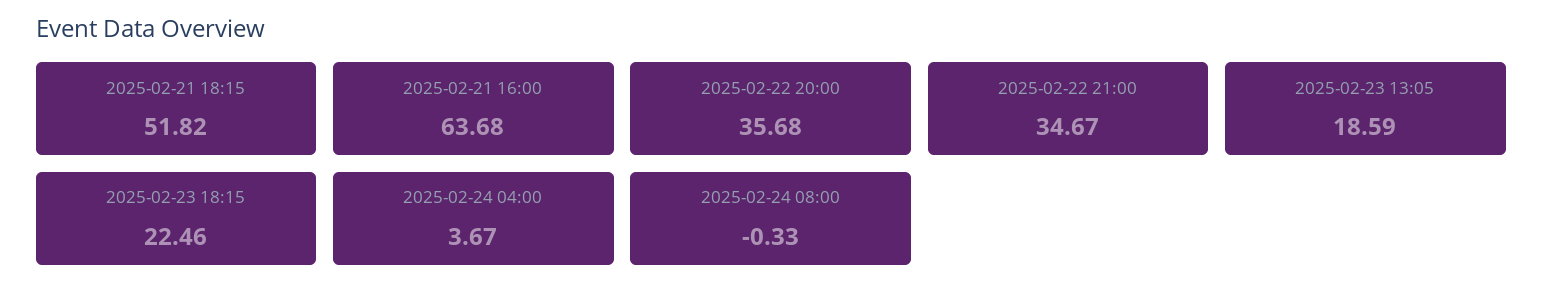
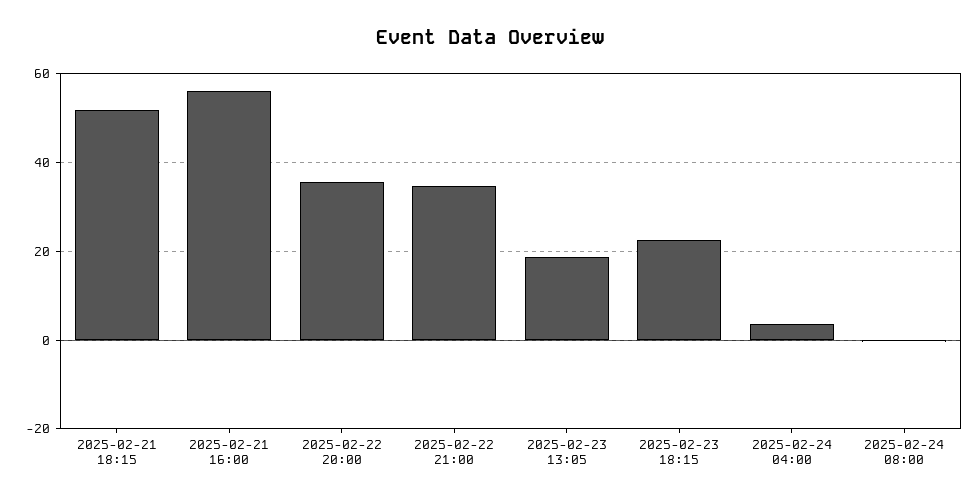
  {
    "2025-02-21 18:15": 51.82,
-   "2025-02-21 16:00": 63.68,
+   "2025-02-21 16:00": 56,
    "2025-02-22 20:00": 35.68,
    "2025-02-22 21:00": 34.67,
    "2025-02-23 13:05": 18.59,
    "2025-02-23 18:15": 22.46,
    "2025-02-24 04:00": 3.67,
    "2025-02-24 08:00": -0.33
  }

